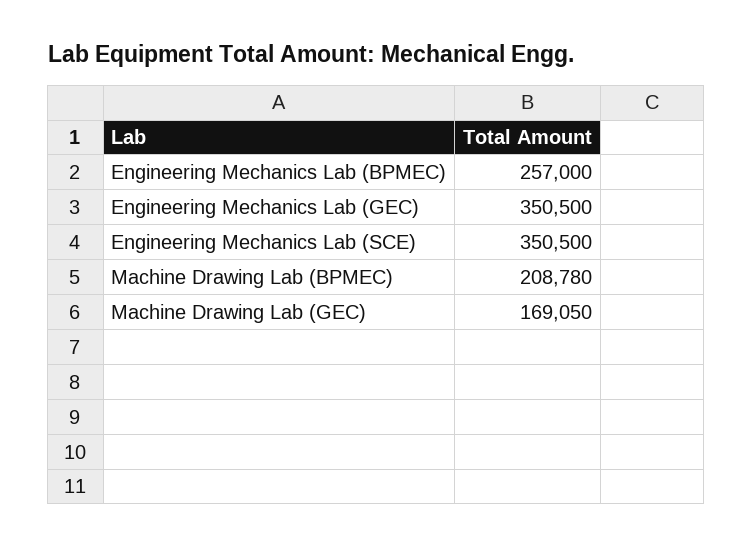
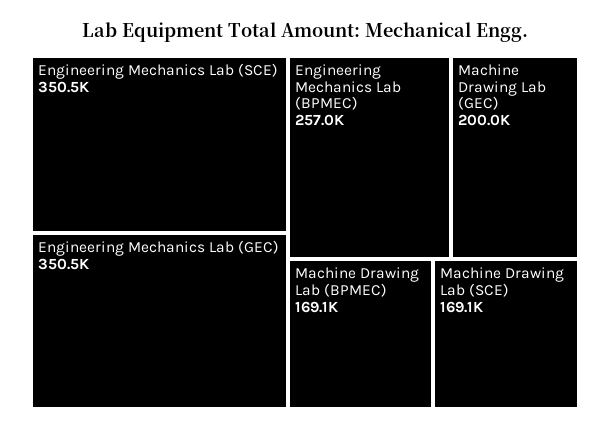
  {
    "Engineering Mechanics Lab (BPMEC)": 257000,
    "Engineering Mechanics Lab (GEC)": 350500,
    "Engineering Mechanics Lab (SCE)": 350500,
-   "Machine Drawing Lab (BPMEC)": 208780,
+   "Machine Drawing Lab (BPMEC)": 169100,
-   "Machine Drawing Lab (GEC)": 169050
+   "Machine Drawing Lab (GEC)": 200000,
+   "Machine Drawing Lab (SCE)": 169100
  }

